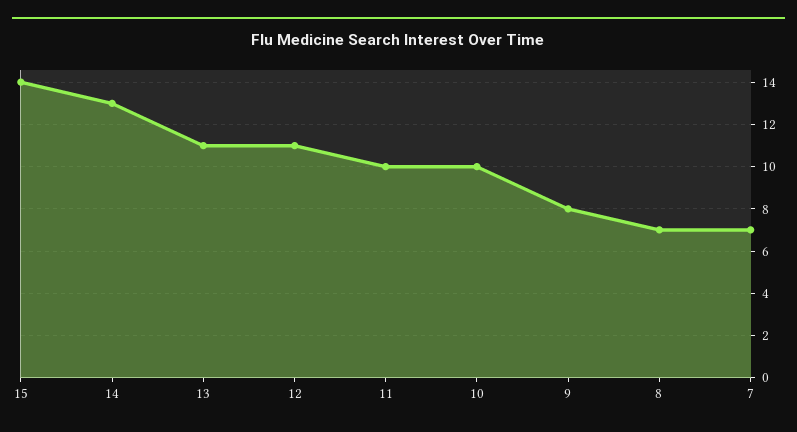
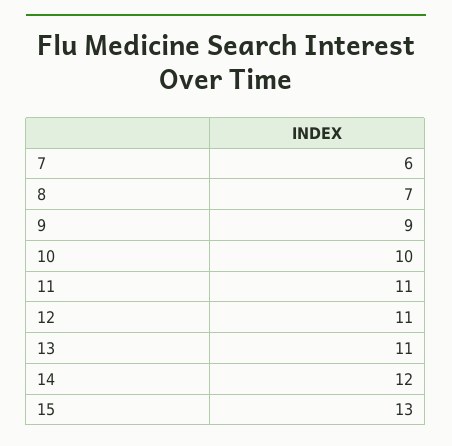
  {
-   "15": 14,
+   "15": 13,
-   "14": 13,
+   "14": 12,
    "13": 11,
    "12": 11,
-   "11": 10,
+   "11": 11,
    "10": 10,
-   "9": 8,
+   "9": 9,
    "8": 7,
-   "7": 7
+   "7": 6
  }

